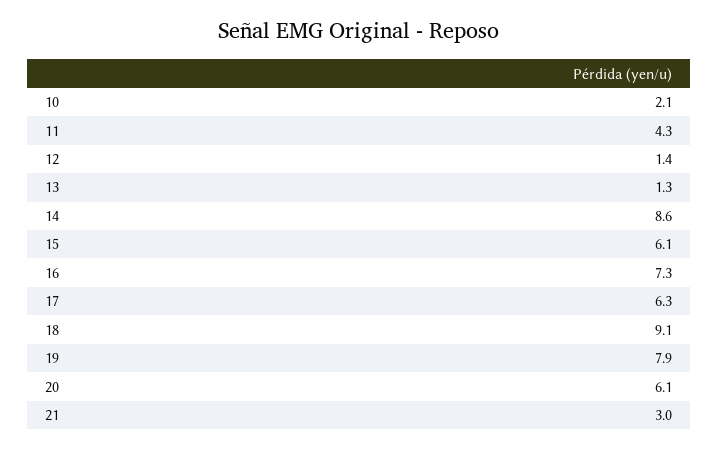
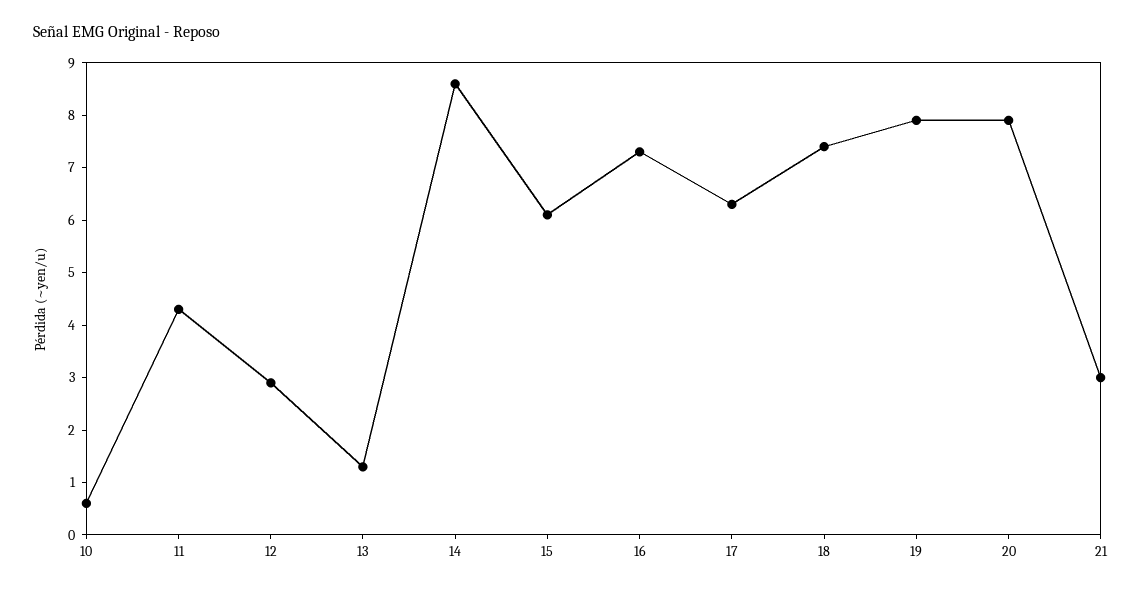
  {
-   "10": 2.1,
+   "10": 0.5,
    "11": 4.3,
-   "12": 1.4,
+   "12": 3,
    "13": 1.3,
    "14": 8.6,
    "15": 6.1,
    "16": 7.3,
    "17": 6.3,
-   "18": 9.1,
+   "18": 7.5,
    "19": 7.9,
-   "20": 6.1,
+   "20": 8,
    "21": 3
  }

